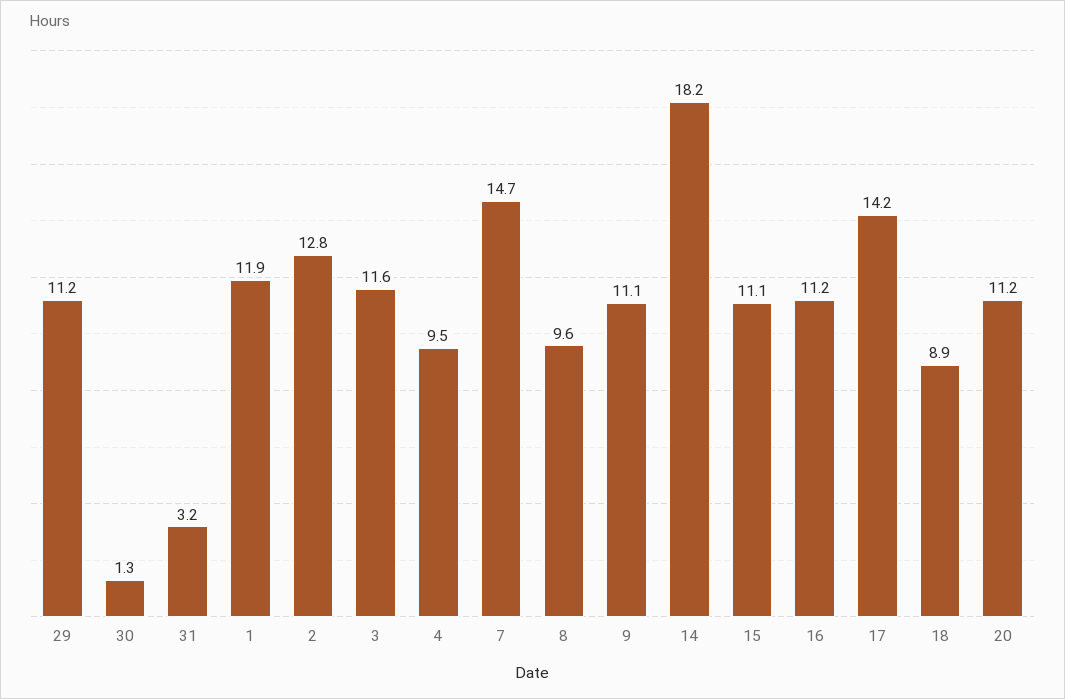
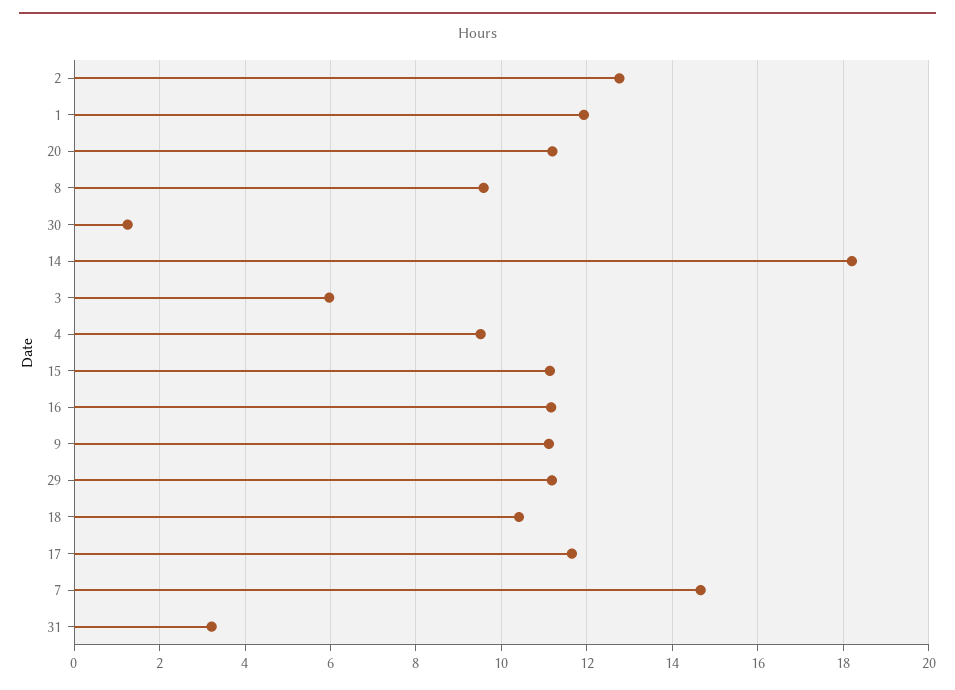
  {
    "29": 11.2,
    "30": 1.3,
    "31": 3.2,
    "1": 11.9,
    "2": 12.8,
-   "3": 11.6,
+   "3": 6,
    "4": 9.5,
    "7": 14.7,
    "8": 9.6,
    "9": 11.1,
    "14": 18.2,
    "15": 11.1,
    "16": 11.2,
-   "17": 14.2,
+   "17": 11.6,
-   "18": 8.9,
+   "18": 10.4,
    "20": 11.2
  }

